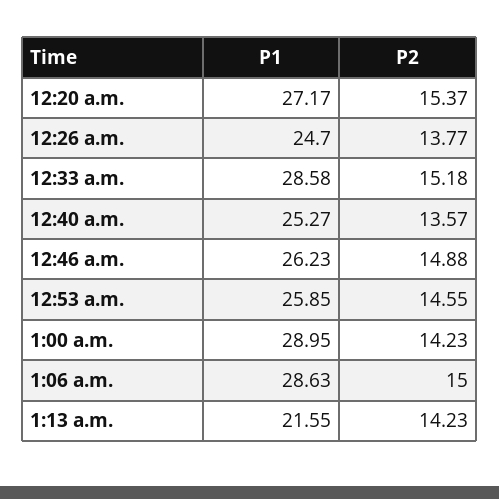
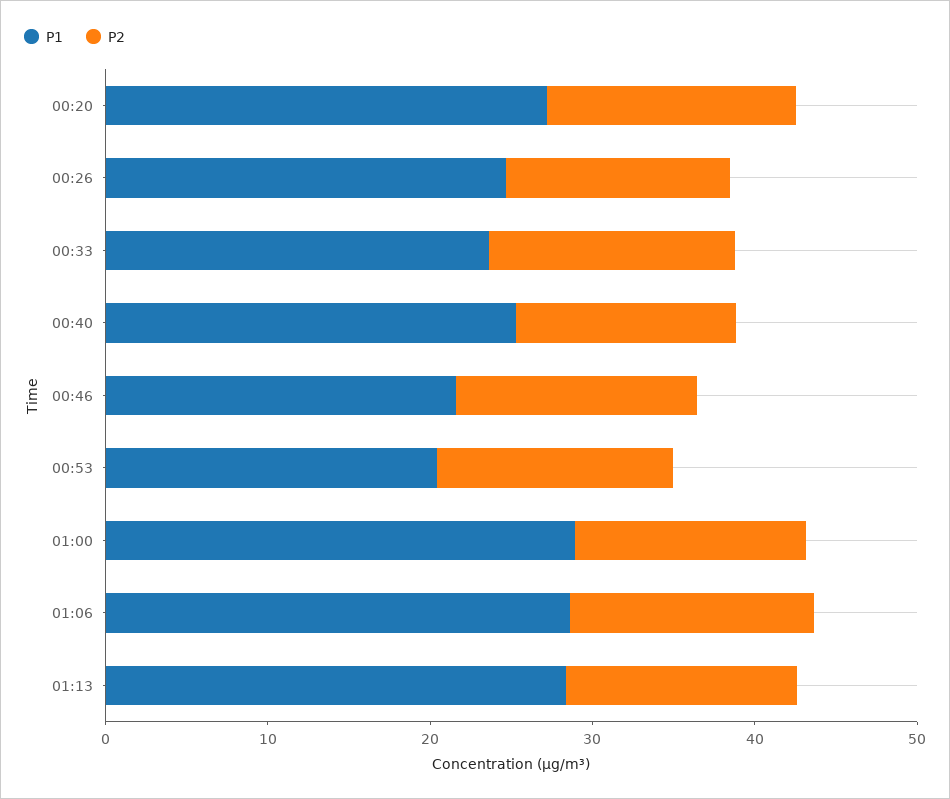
  {
    "P1": {
      "12:20 a.m.": 27.17,
      "12:26 a.m.": 24.7,
-     "12:33 a.m.": 28.58,
+     "12:33 a.m.": 24,
      "12:40 a.m.": 25.27,
-     "12:46 a.m.": 26.23,
+     "12:46 a.m.": 22,
-     "12:53 a.m.": 25.85,
+     "12:53 a.m.": 20,
      "1:00 a.m.": 28.95,
      "1:06 a.m.": 28.63,
-     "1:13 a.m.": 21.55
+     "1:13 a.m.": 28
    },
    "P2": {
      "12:20 a.m.": 15.37,
      "12:26 a.m.": 13.77,
      "12:33 a.m.": 15.18,
      "12:40 a.m.": 13.57,
      "12:46 a.m.": 14.88,
      "12:53 a.m.": 14.55,
      "1:00 a.m.": 14.23,
      "1:06 a.m.": 15,
      "1:13 a.m.": 14.23
    }
  }

